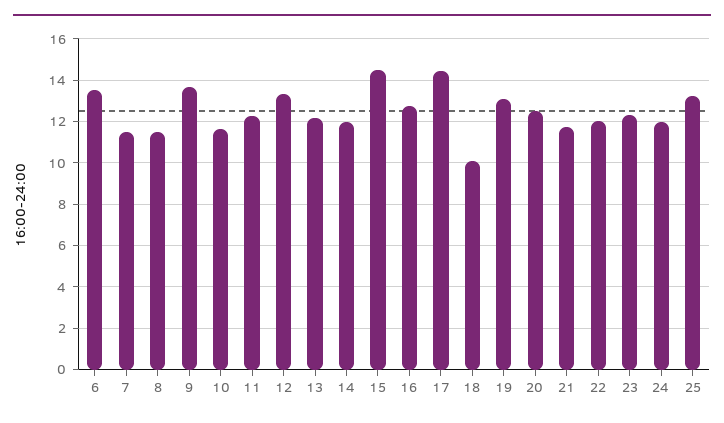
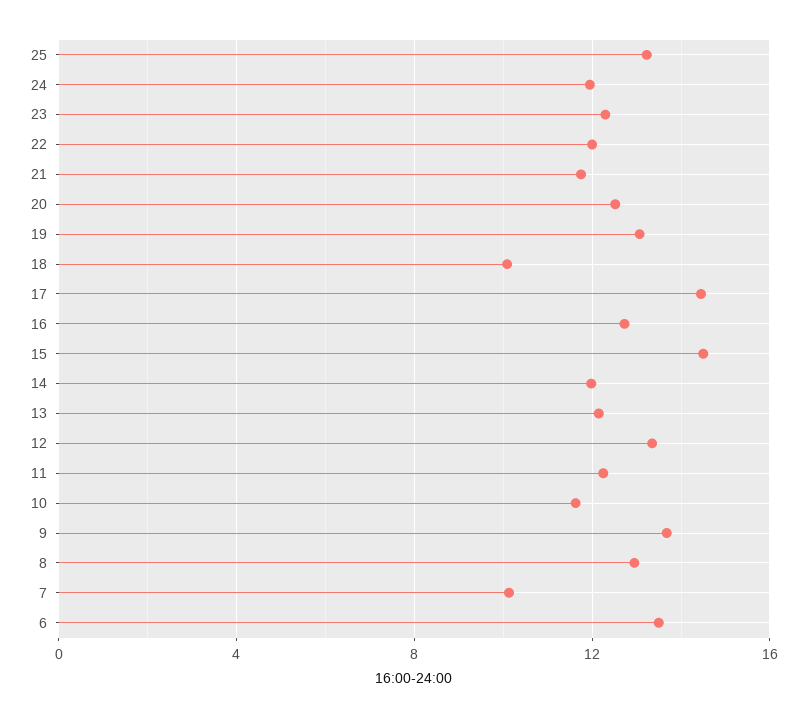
  {
    "6": 13.5,
-   "7": 11.5,
+   "7": 10,
-   "8": 11.5,
+   "8": 13,
    "9": 13.5,
    "10": 11.5,
    "11": 12.5,
    "12": 13.5,
    "13": 12,
    "14": 12,
    "15": 14.5,
    "16": 12.5,
    "17": 14.5,
    "18": 10,
    "19": 13,
    "20": 12.5,
    "21": 12,
    "22": 12,
    "23": 12.5,
    "24": 12,
    "25": 13
  }

